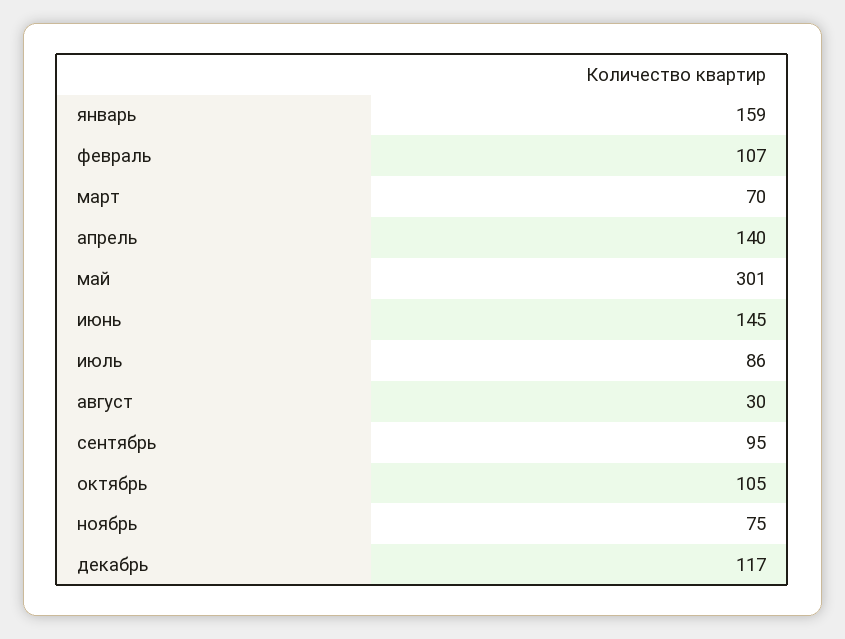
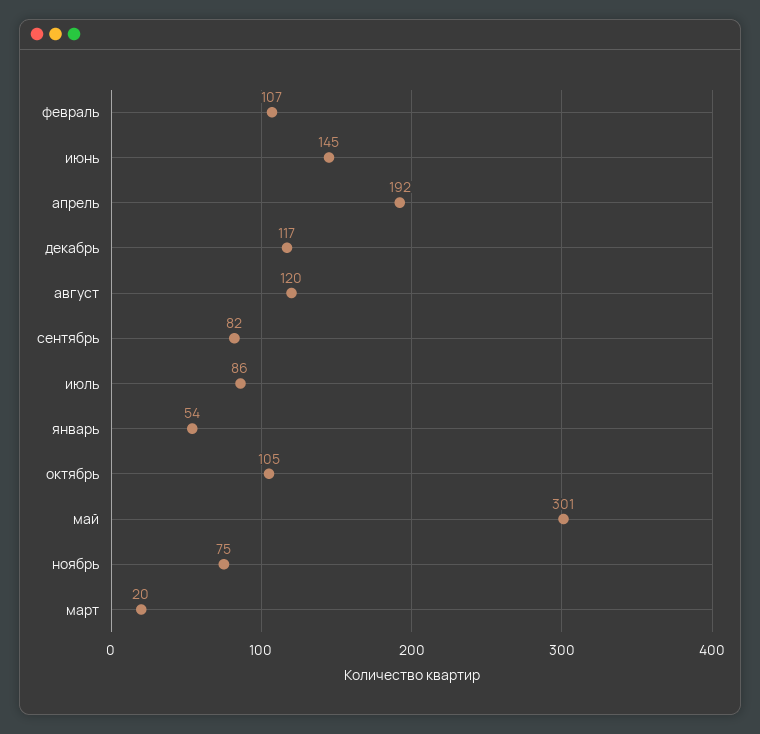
  {
-   "январь": 159,
+   "январь": 54,
    "февраль": 107,
-   "март": 70,
+   "март": 20,
-   "апрель": 140,
+   "апрель": 192,
    "май": 301,
    "июнь": 145,
    "июль": 86,
-   "август": 30,
+   "август": 120,
-   "сентябрь": 95,
+   "сентябрь": 82,
    "октябрь": 105,
    "ноябрь": 75,
    "декабрь": 117
  }

